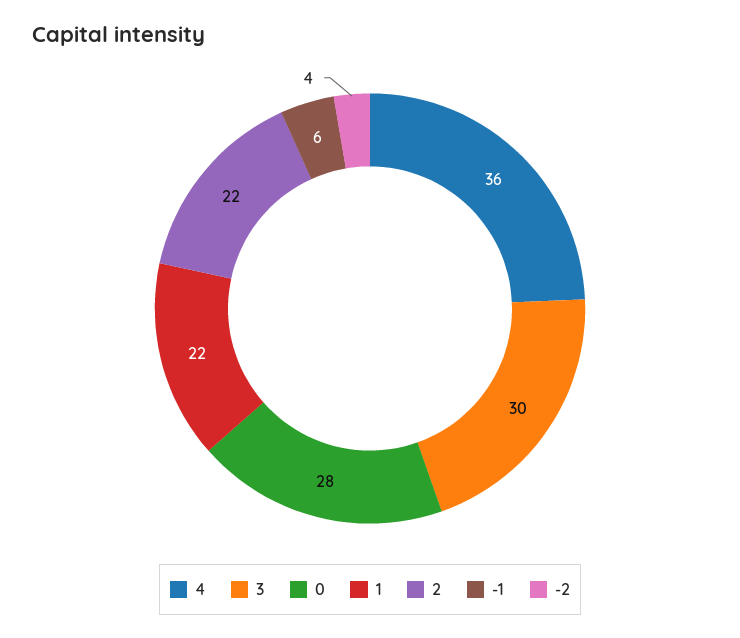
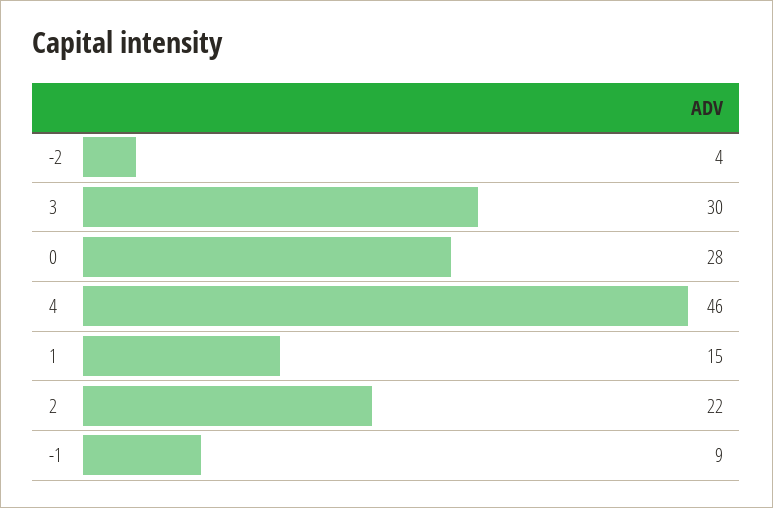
  {
-   "4": 36,
+   "4": 46,
    "3": 30,
    "0": 28,
-   "1": 22,
+   "1": 15,
    "2": 22,
-   "-1": 6,
+   "-1": 9,
    "-2": 4
  }

